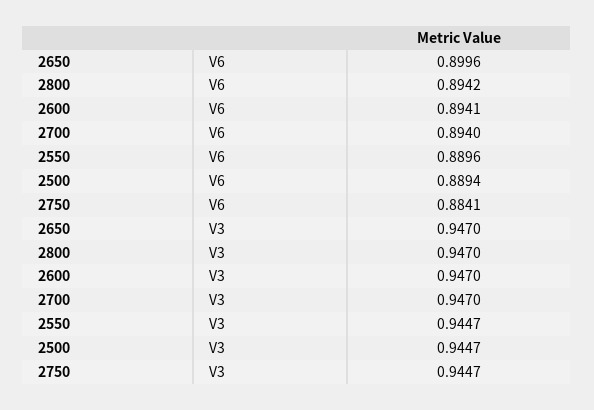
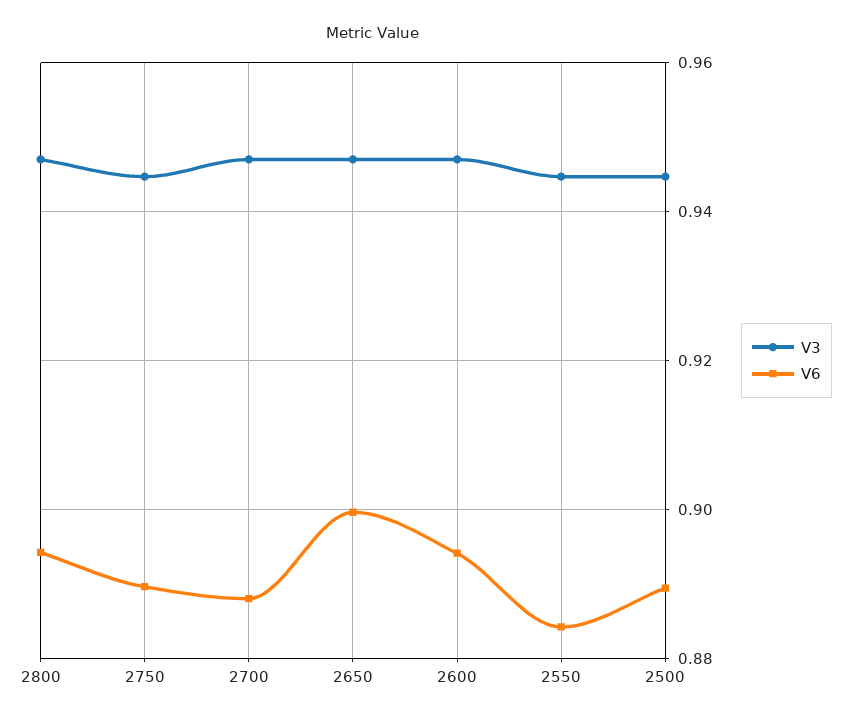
  {
    "V6": {
      "2650": 0.8996,
      "2800": 0.8942,
      "2600": 0.8941,
-     "2700": 0.894,
+     "2700": 0.888,
-     "2550": 0.8896,
+     "2550": 0.884,
      "2500": 0.8894,
-     "2750": 0.8841
+     "2750": 0.89
    },
    "V3": {
      "2650": 0.947,
      "2800": 0.947,
      "2600": 0.947,
      "2700": 0.947,
      "2550": 0.9447,
      "2500": 0.9447,
      "2750": 0.9447
    }
  }

